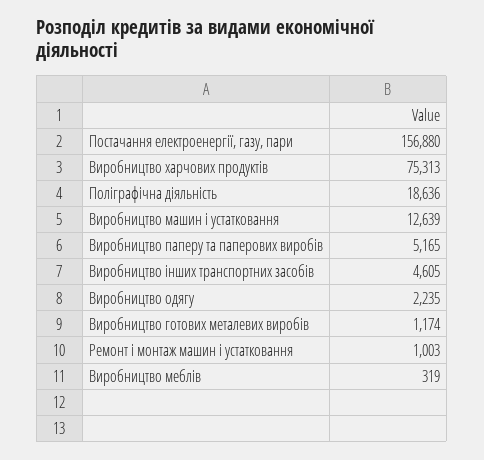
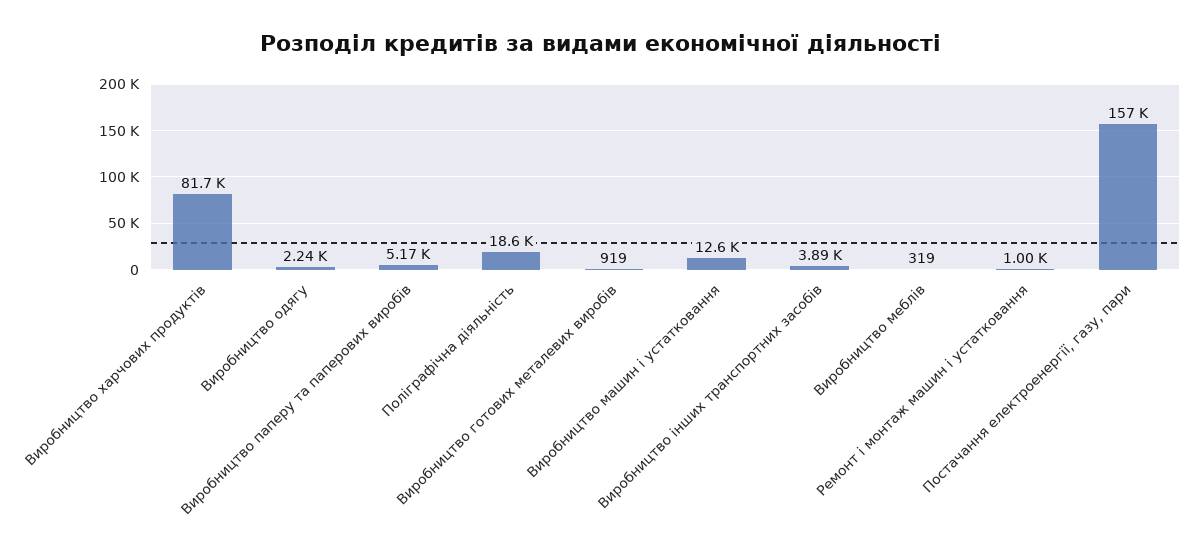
  {
    "Постачання електроенергії, газу, пари": 156880,
-   "Виробництво харчових продуктів": 75313,
+   "Виробництво харчових продуктів": 81700,
    "Поліграфічна діяльність": 18636,
    "Виробництво машин і устатковання": 12639,
    "Виробництво паперу та паперових виробів": 5165,
-   "Виробництво інших транспортних засобів": 4605,
+   "Виробництво інших транспортних засобів": 3890,
    "Виробництво одягу": 2235,
-   "Виробництво готових металевих виробів": 1174,
+   "Виробництво готових металевих виробів": 919,
    "Ремонт і монтаж машин і устатковання": 1003,
    "Виробництво меблів": 319
  }

